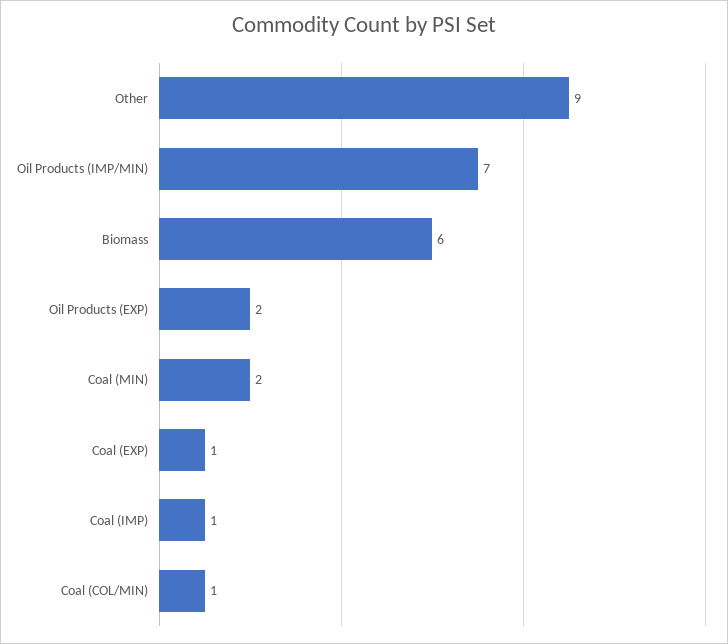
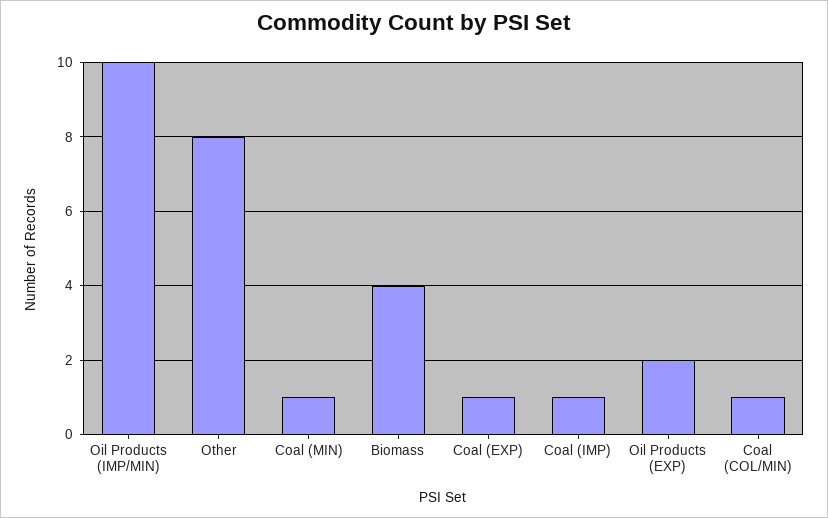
  {
-   "Other": 9,
+   "Other": 8,
-   "Oil Products (IMP/MIN)": 7,
+   "Oil Products (IMP/MIN)": 10,
-   "Biomass": 6,
+   "Biomass": 4,
    "Oil Products (EXP)": 2,
-   "Coal (MIN)": 2,
+   "Coal (MIN)": 1,
    "Coal (EXP)": 1,
    "Coal (IMP)": 1,
    "Coal (COL/MIN)": 1
  }

